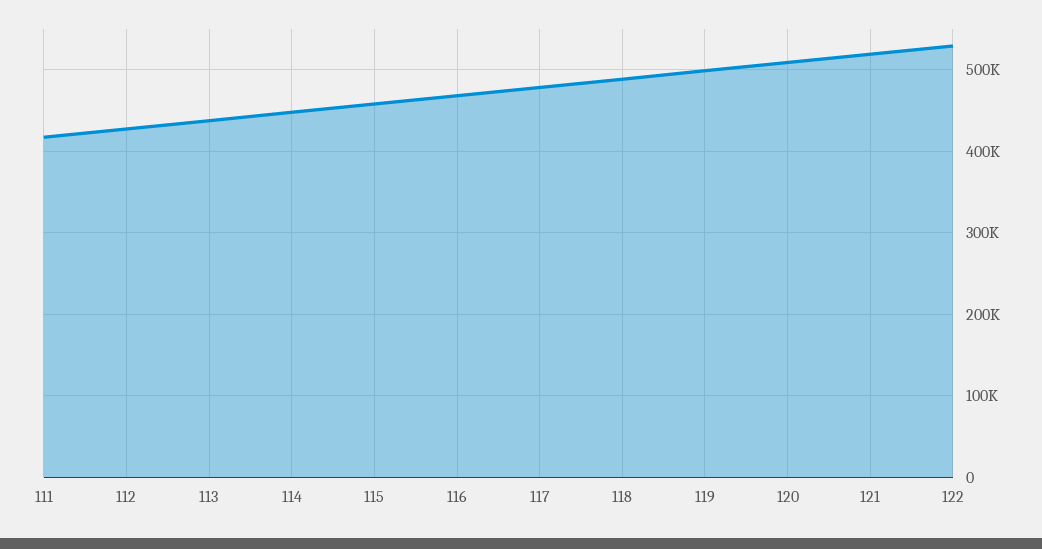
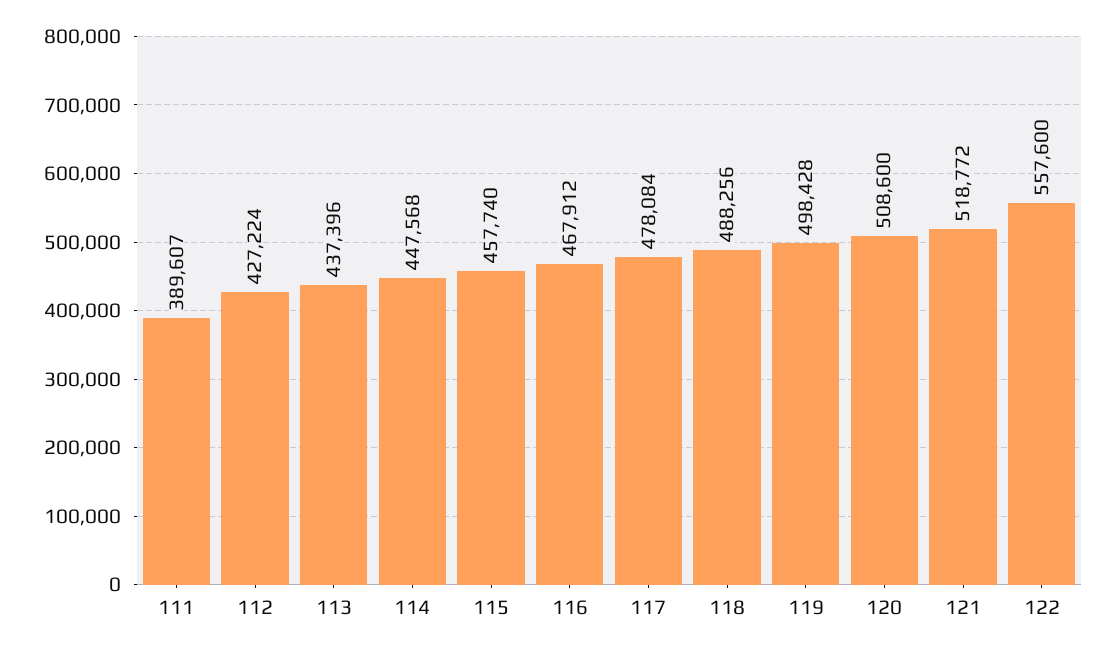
  {
-   "111": 420000,
+   "111": 389607,
    "112": 427224,
    "113": 437396,
    "114": 447568,
    "115": 457740,
    "116": 467912,
    "117": 478084,
    "118": 488256,
    "119": 498428,
    "120": 508600,
    "121": 518772,
-   "122": 530000
+   "122": 557600
  }

